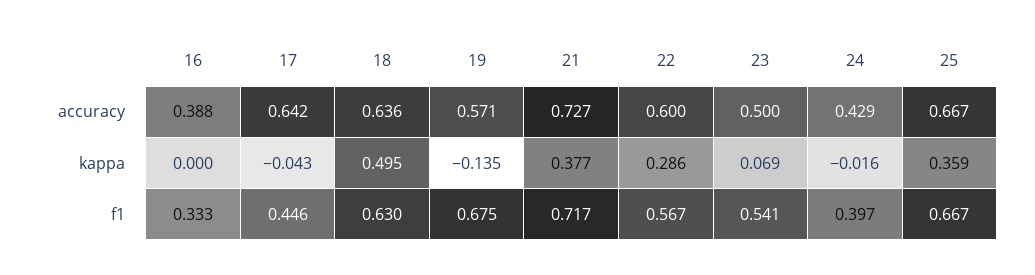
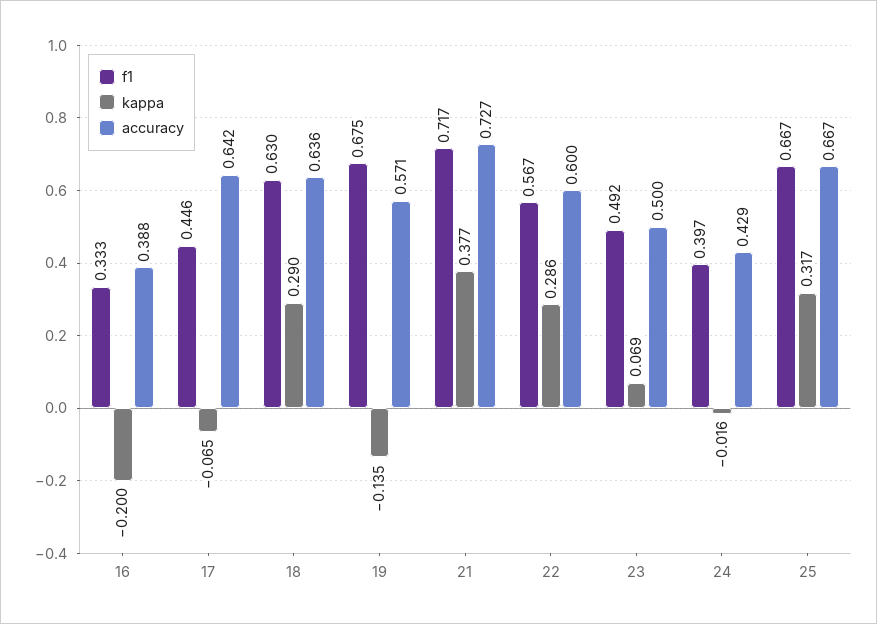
  {
    "accuracy": {
      "16": 0.388,
      "17": 0.642,
      "18": 0.636,
      "19": 0.571,
      "21": 0.727,
      "22": 0.6,
      "23": 0.5,
      "24": 0.429,
      "25": 0.667
    },
    "kappa": {
-     "16": 0,
+     "16": -0.2,
-     "17": -0.043,
+     "17": -0.065,
-     "18": 0.495,
+     "18": 0.29,
      "19": -0.135,
      "21": 0.377,
      "22": 0.286,
      "23": 0.069,
      "24": -0.016,
-     "25": 0.359
+     "25": 0.317
    },
    "f1": {
      "16": 0.333,
      "17": 0.446,
      "18": 0.63,
      "19": 0.675,
      "21": 0.717,
      "22": 0.567,
-     "23": 0.541,
+     "23": 0.492,
      "24": 0.397,
      "25": 0.667
    }
  }

